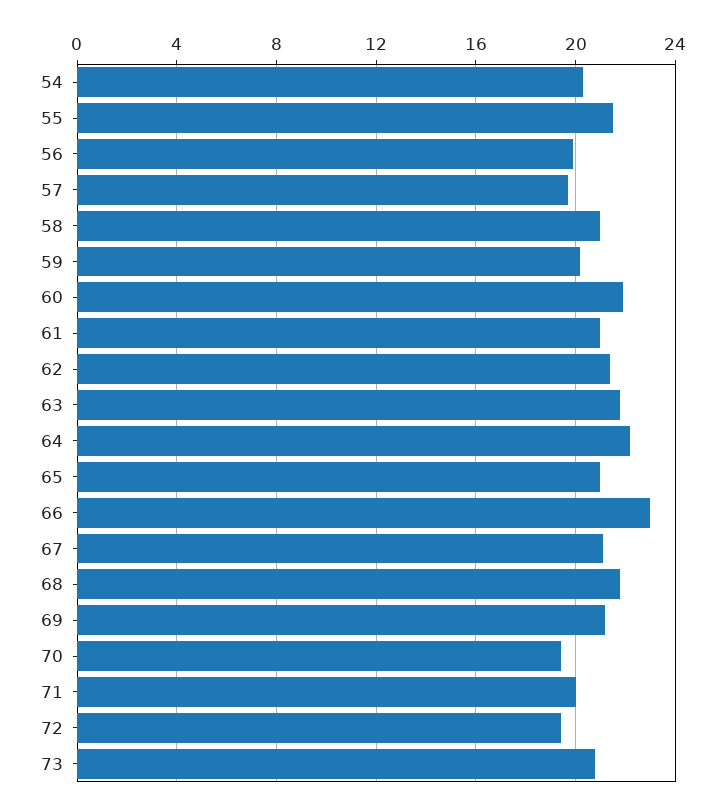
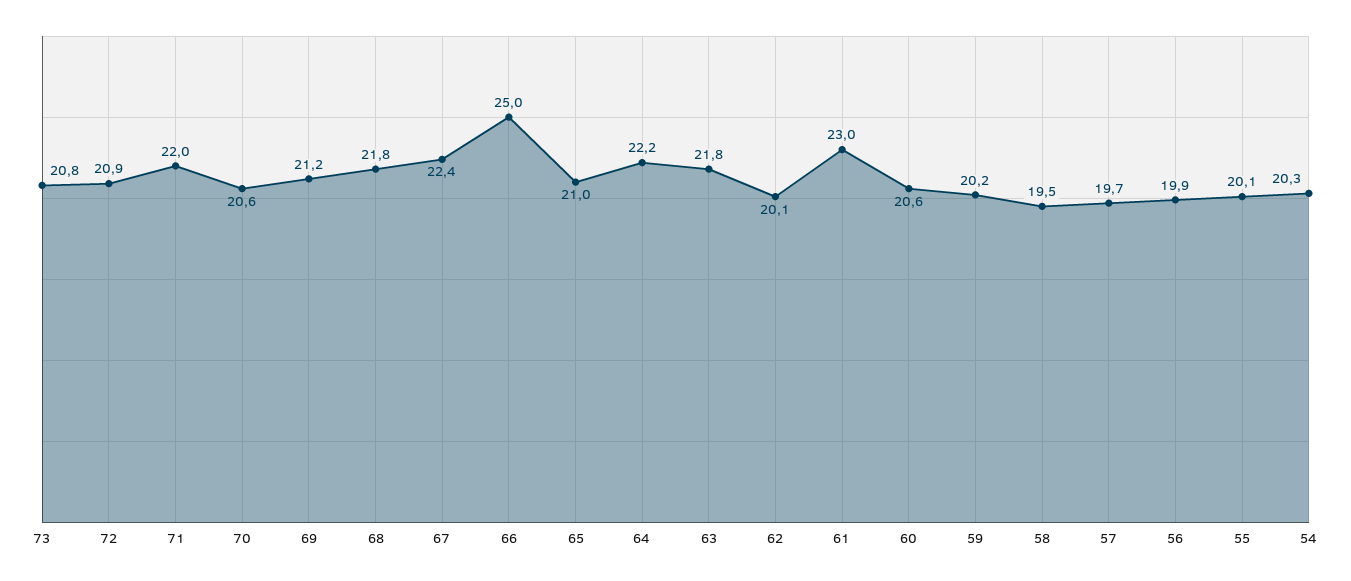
  {
    "54": 20.3,
-   "55": 21.5,
+   "55": 20.1,
    "56": 19.9,
    "57": 19.7,
-   "58": 21,
+   "58": 19.5,
    "59": 20.2,
-   "60": 22,
+   "60": 20.6,
-   "61": 21,
+   "61": 23,
-   "62": 21.5,
+   "62": 20.1,
    "63": 21.8,
    "64": 22.2,
    "65": 21,
-   "66": 23,
+   "66": 25,
-   "67": 21,
+   "67": 22.4,
    "68": 21.8,
    "69": 21.2,
-   "70": 19.5,
+   "70": 20.6,
-   "71": 20,
+   "71": 22,
-   "72": 19.5,
+   "72": 20.9,
    "73": 20.8
  }

